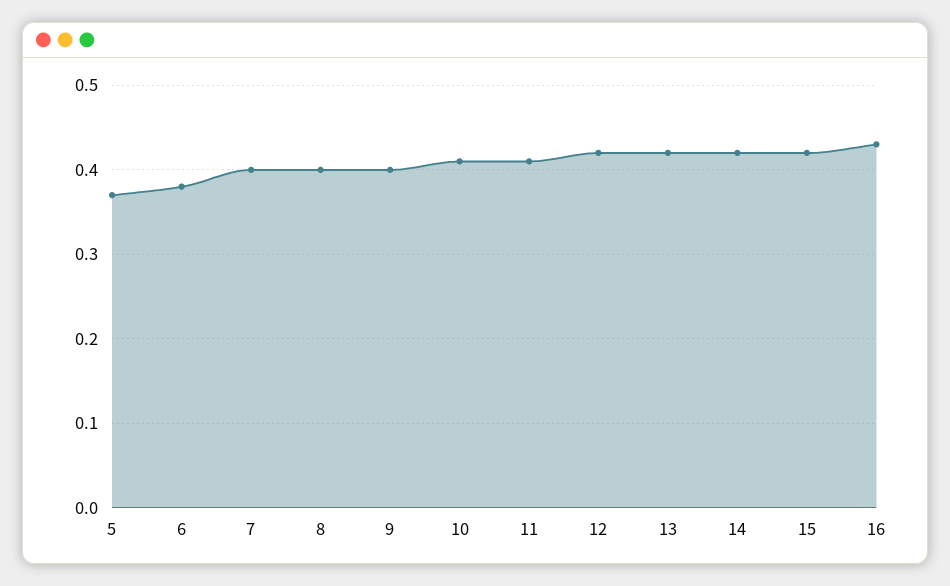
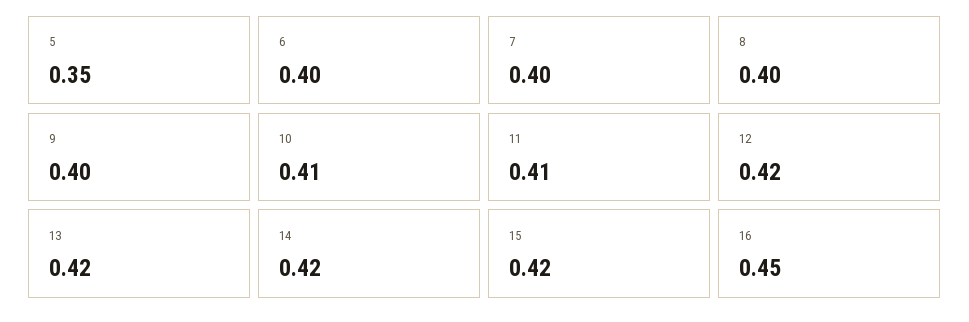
  {
-   "5": 0.37,
+   "5": 0.35,
-   "6": 0.38,
+   "6": 0.4,
    "7": 0.4,
    "8": 0.4,
    "9": 0.4,
    "10": 0.41,
    "11": 0.41,
    "12": 0.42,
    "13": 0.42,
    "14": 0.42,
    "15": 0.42,
-   "16": 0.43
+   "16": 0.45
  }

